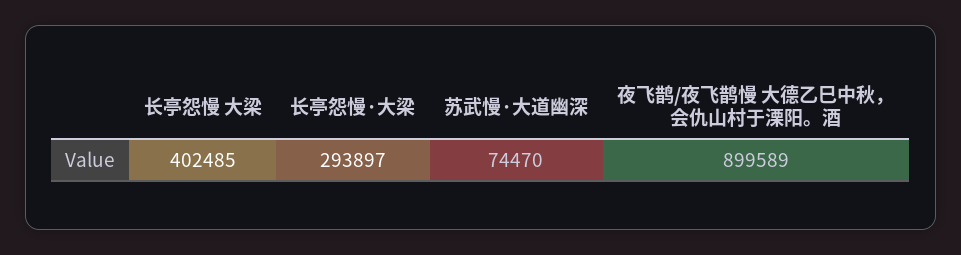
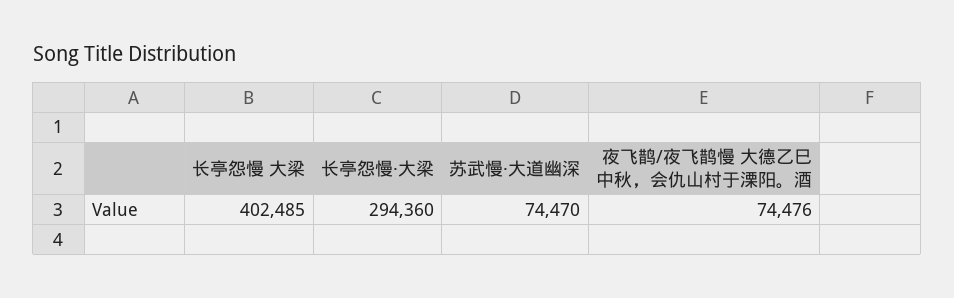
  {
    "长亭怨慢 大梁": 402485,
-   "长亭怨慢·大梁": 293897,
+   "长亭怨慢·大梁": 294360,
    "苏武慢·大道幽深": 74470,
-   "夜飞鹊/夜飞鹊慢 大德乙巳中秋，会仇山村于溧阳。酒": 899589
+   "夜飞鹊/夜飞鹊慢 大德乙巳中秋，会仇山村于溧阳。酒": 74476
  }

